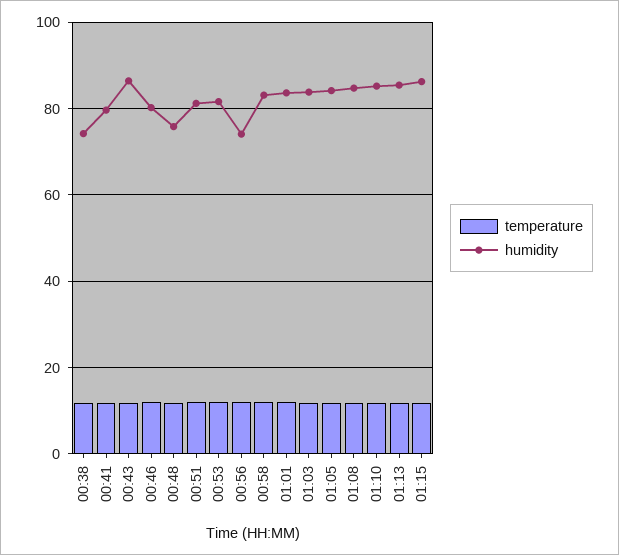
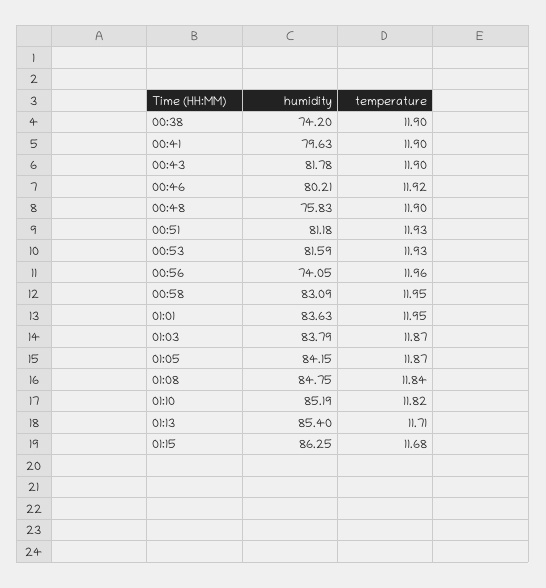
  {
    "temperature": {
      "00:38": 11.9,
      "00:41": 11.9,
      "00:43": 11.9,
      "00:46": 11.92,
      "00:48": 11.9,
      "00:51": 11.93,
      "00:53": 11.93,
      "00:56": 11.96,
      "00:58": 11.95,
      "01:01": 11.95,
      "01:03": 11.87,
      "01:05": 11.87,
      "01:08": 11.84,
      "01:10": 11.82,
      "01:13": 11.71,
      "01:15": 11.68
    },
    "humidity": {
      "00:38": 74.2,
      "00:41": 79.63,
-     "00:43": 86,
+     "00:43": 81.78,
      "00:46": 80.21,
      "00:48": 75.83,
      "00:51": 81.18,
      "00:53": 81.59,
      "00:56": 74.05,
      "00:58": 83.09,
      "01:01": 83.63,
      "01:03": 83.79,
      "01:05": 84.15,
      "01:08": 84.75,
      "01:10": 85.19,
      "01:13": 85.4,
      "01:15": 86.25
    }
  }

